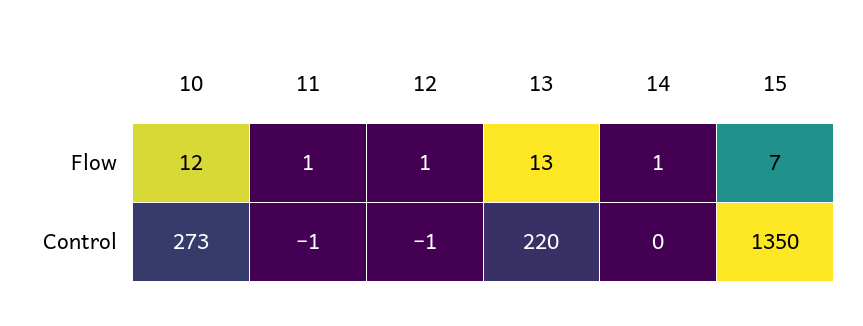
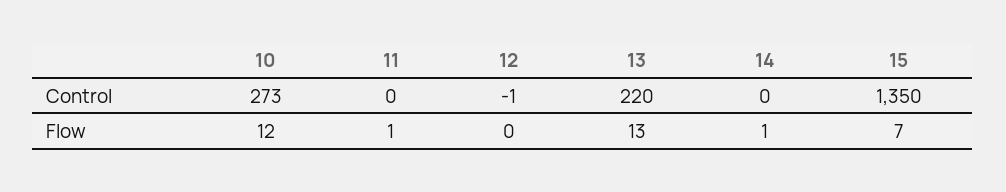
  {
    "10": {
      "Flow": 12,
      "Control": 273
    },
    "11": {
      "Flow": 1,
-     "Control": -1
+     "Control": 0
    },
    "12": {
-     "Flow": 1,
+     "Flow": 0,
      "Control": -1
    },
    "13": {
      "Flow": 13,
      "Control": 220
    },
    "14": {
      "Flow": 1,
      "Control": 0
    },
    "15": {
      "Flow": 7,
      "Control": 1350
    }
  }

